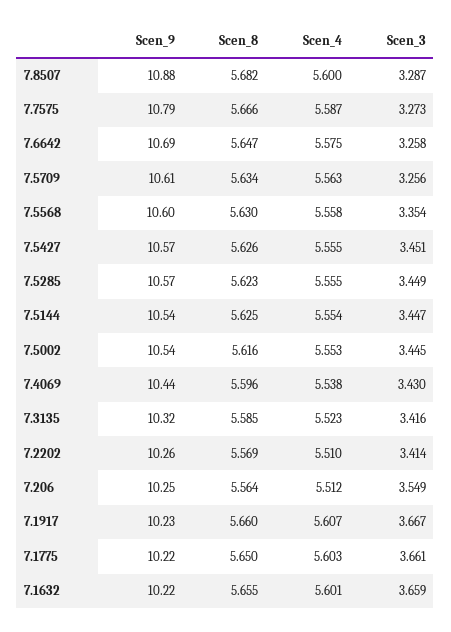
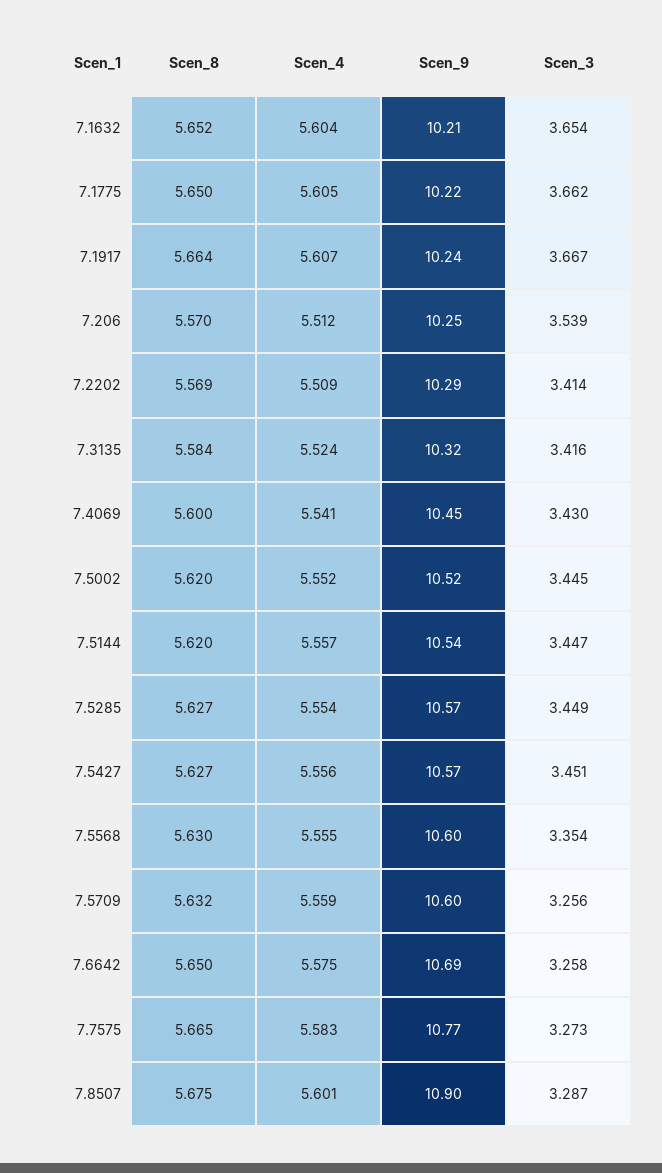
  {
    "Scen_9": {
-     "7.8507": 10.88,
+     "7.8507": 10.9,
-     "7.7575": 10.79,
+     "7.7575": 10.77,
      "7.6642": 10.69,
-     "7.5709": 10.61,
+     "7.5709": 10.6,
      "7.5568": 10.6,
      "7.5427": 10.57,
      "7.5285": 10.57,
      "7.5144": 10.54,
-     "7.5002": 10.54,
+     "7.5002": 10.52,
-     "7.4069": 10.44,
+     "7.4069": 10.45,
      "7.3135": 10.32,
-     "7.2202": 10.26,
+     "7.2202": 10.29,
      "7.206": 10.25,
-     "7.1917": 10.23,
+     "7.1917": 10.24,
      "7.1775": 10.22,
-     "7.1632": 10.22
+     "7.1632": 10.21
    },
    "Scen_8": {
-     "7.8507": 5.682,
+     "7.8507": 5.675,
-     "7.7575": 5.666,
+     "7.7575": 5.665,
-     "7.6642": 5.647,
+     "7.6642": 5.65,
-     "7.5709": 5.634,
+     "7.5709": 5.632,
      "7.5568": 5.63,
-     "7.5427": 5.626,
+     "7.5427": 5.627,
-     "7.5285": 5.623,
+     "7.5285": 5.627,
-     "7.5144": 5.625,
+     "7.5144": 5.62,
-     "7.5002": 5.616,
+     "7.5002": 5.62,
-     "7.4069": 5.596,
+     "7.4069": 5.6,
-     "7.3135": 5.585,
+     "7.3135": 5.584,
      "7.2202": 5.569,
-     "7.206": 5.564,
+     "7.206": 5.57,
-     "7.1917": 5.66,
+     "7.1917": 5.664,
      "7.1775": 5.65,
-     "7.1632": 5.655
+     "7.1632": 5.652
    },
    "Scen_4": {
-     "7.8507": 5.6,
+     "7.8507": 5.601,
-     "7.7575": 5.587,
+     "7.7575": 5.583,
      "7.6642": 5.575,
-     "7.5709": 5.563,
+     "7.5709": 5.559,
-     "7.5568": 5.558,
+     "7.5568": 5.555,
-     "7.5427": 5.555,
+     "7.5427": 5.556,
-     "7.5285": 5.555,
+     "7.5285": 5.554,
-     "7.5144": 5.554,
+     "7.5144": 5.557,
-     "7.5002": 5.553,
+     "7.5002": 5.552,
-     "7.4069": 5.538,
+     "7.4069": 5.541,
-     "7.3135": 5.523,
+     "7.3135": 5.524,
-     "7.2202": 5.51,
+     "7.2202": 5.509,
      "7.206": 5.512,
      "7.1917": 5.607,
-     "7.1775": 5.603,
+     "7.1775": 5.605,
-     "7.1632": 5.601
+     "7.1632": 5.604
    },
    "Scen_3": {
      "7.8507": 3.287,
      "7.7575": 3.273,
      "7.6642": 3.258,
      "7.5709": 3.256,
      "7.5568": 3.354,
      "7.5427": 3.451,
      "7.5285": 3.449,
      "7.5144": 3.447,
      "7.5002": 3.445,
      "7.4069": 3.43,
      "7.3135": 3.416,
      "7.2202": 3.414,
-     "7.206": 3.549,
+     "7.206": 3.539,
      "7.1917": 3.667,
-     "7.1775": 3.661,
+     "7.1775": 3.662,
-     "7.1632": 3.659
+     "7.1632": 3.654
    }
  }

